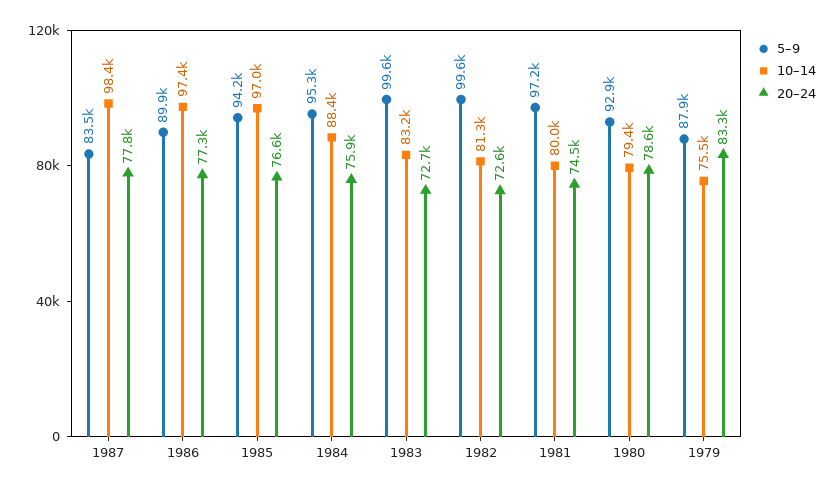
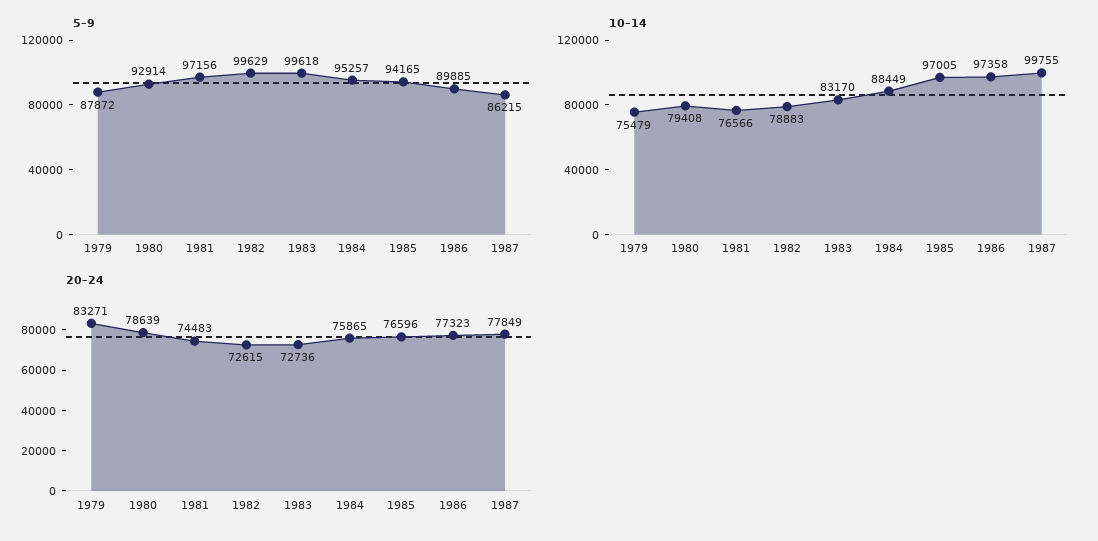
  {
    "5–9": {
-     "1987": 83500,
+     "1987": 86215,
      "1986": 89885,
      "1985": 94165,
      "1984": 95257,
      "1983": 99618,
      "1982": 99629,
      "1981": 97156,
      "1980": 92914,
      "1979": 87872
    },
    "10–14": {
-     "1987": 98400,
+     "1987": 99755,
      "1986": 97358,
      "1985": 97005,
      "1984": 88449,
      "1983": 83170,
-     "1982": 81300,
+     "1982": 78883,
-     "1981": 80000,
+     "1981": 76566,
      "1980": 79408,
      "1979": 75479
    },
    "20–24": {
      "1987": 77849,
      "1986": 77323,
      "1985": 76596,
      "1984": 75865,
      "1983": 72736,
      "1982": 72615,
      "1981": 74483,
      "1980": 78639,
      "1979": 83271
    }
  }

